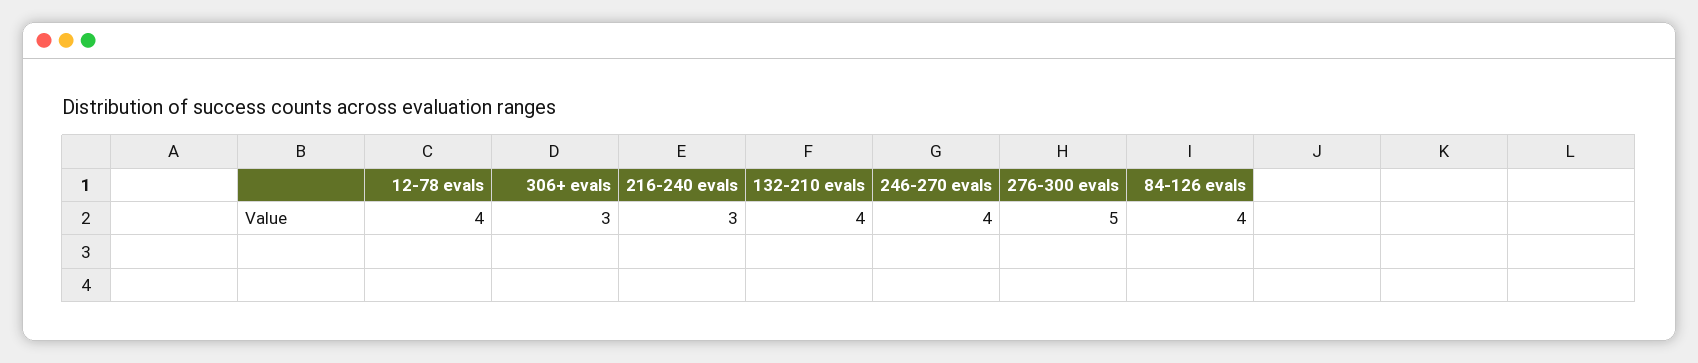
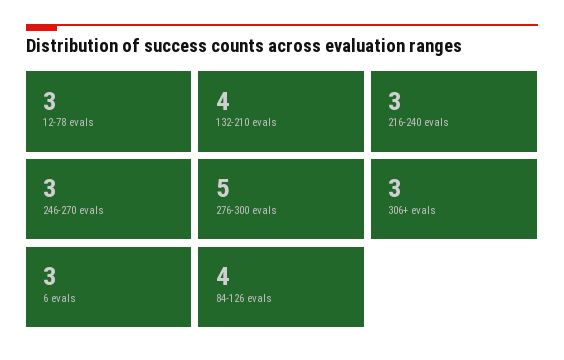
  {
-   "12-78 evals": 4,
+   "12-78 evals": 3,
    "306+ evals": 3,
    "216-240 evals": 3,
    "132-210 evals": 4,
-   "246-270 evals": 4,
+   "246-270 evals": 3,
    "276-300 evals": 5,
-   "84-126 evals": 4
+   "84-126 evals": 4,
+   "6 evals": 3
  }

